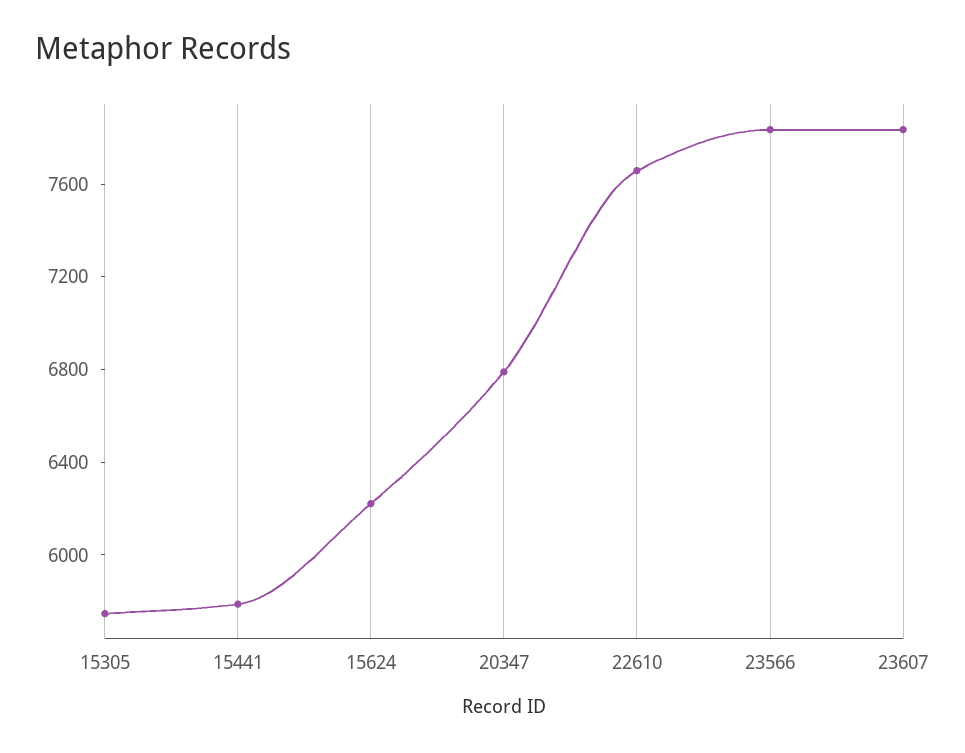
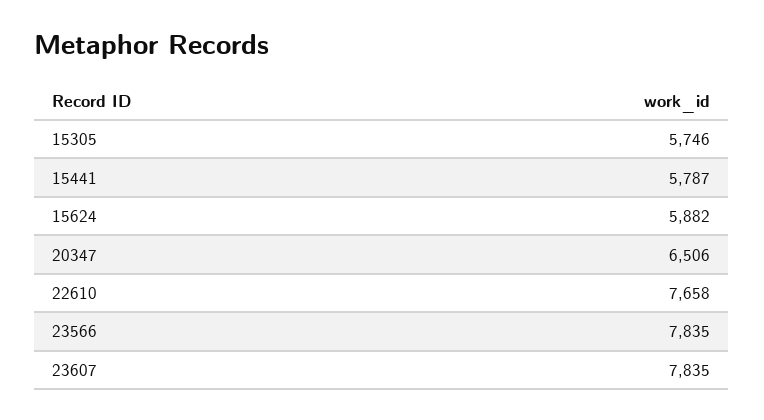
  {
    "15305": 5746,
    "15441": 5787,
-   "15624": 6200,
+   "15624": 5882,
-   "20347": 6800,
+   "20347": 6506,
    "22610": 7658,
    "23566": 7835,
    "23607": 7835
  }

